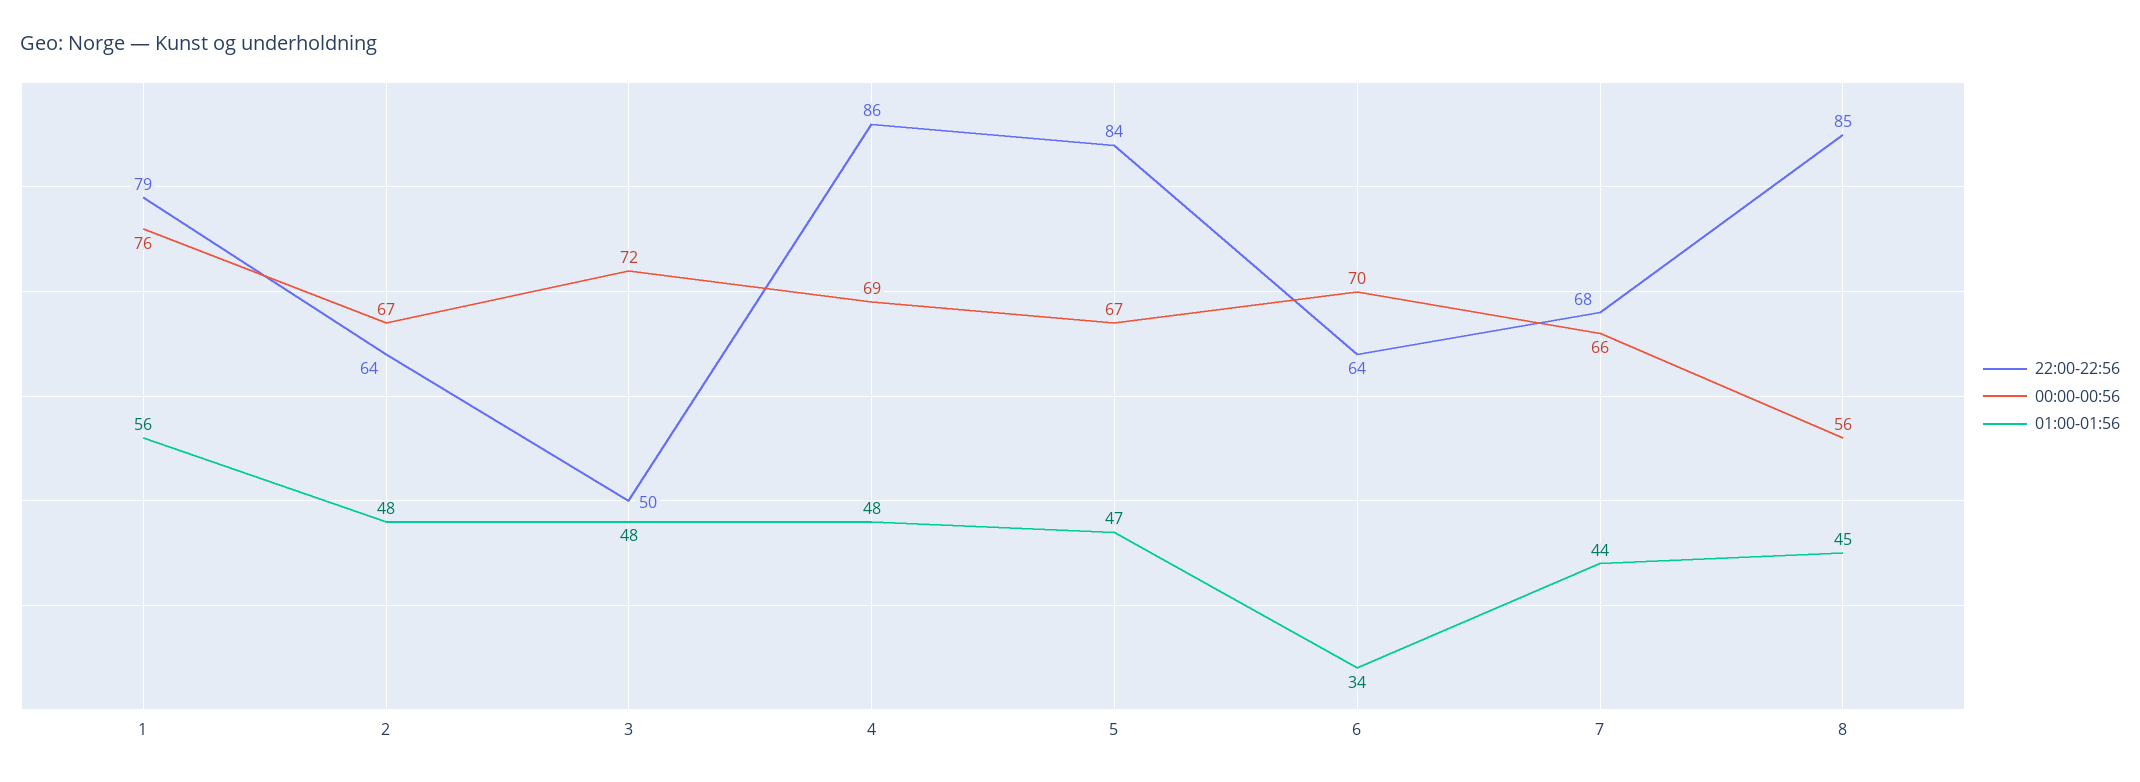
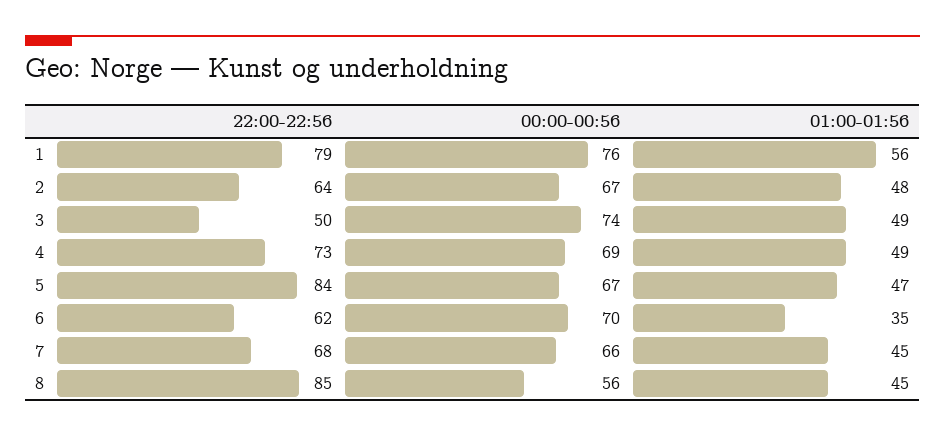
  {
    "22:00-22:56": {
      "1": 79,
      "2": 64,
      "3": 50,
-     "4": 86,
+     "4": 73,
      "5": 84,
-     "6": 64,
+     "6": 62,
      "7": 68,
      "8": 85
    },
    "00:00-00:56": {
      "1": 76,
      "2": 67,
-     "3": 72,
+     "3": 74,
      "4": 69,
      "5": 67,
      "6": 70,
      "7": 66,
      "8": 56
    },
    "01:00-01:56": {
      "1": 56,
      "2": 48,
-     "3": 48,
+     "3": 49,
-     "4": 48,
+     "4": 49,
      "5": 47,
-     "6": 34,
+     "6": 35,
-     "7": 44,
+     "7": 45,
      "8": 45
    }
  }

